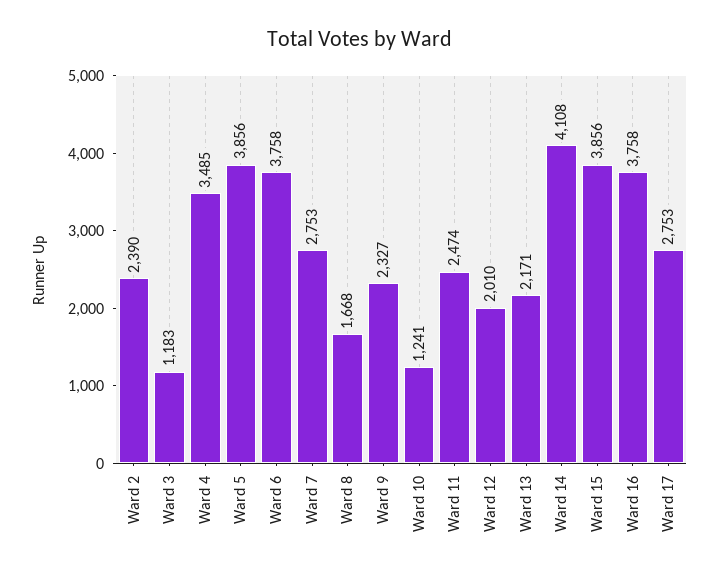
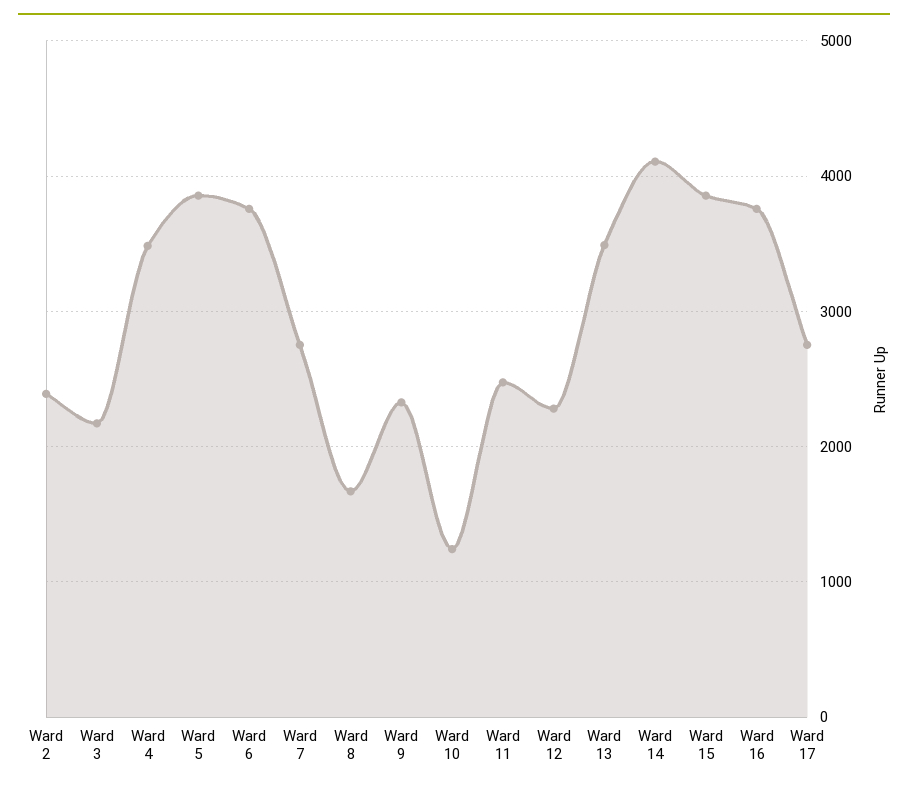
  {
    "Ward 2": 2390,
-   "Ward 3": 1183,
+   "Ward 3": 2200,
    "Ward 4": 3485,
    "Ward 5": 3856,
    "Ward 6": 3758,
    "Ward 7": 2753,
    "Ward 8": 1668,
    "Ward 9": 2327,
    "Ward 10": 1241,
    "Ward 11": 2474,
-   "Ward 12": 2010,
+   "Ward 12": 2300,
-   "Ward 13": 2171,
+   "Ward 13": 3500,
    "Ward 14": 4108,
    "Ward 15": 3856,
    "Ward 16": 3758,
    "Ward 17": 2753
  }

